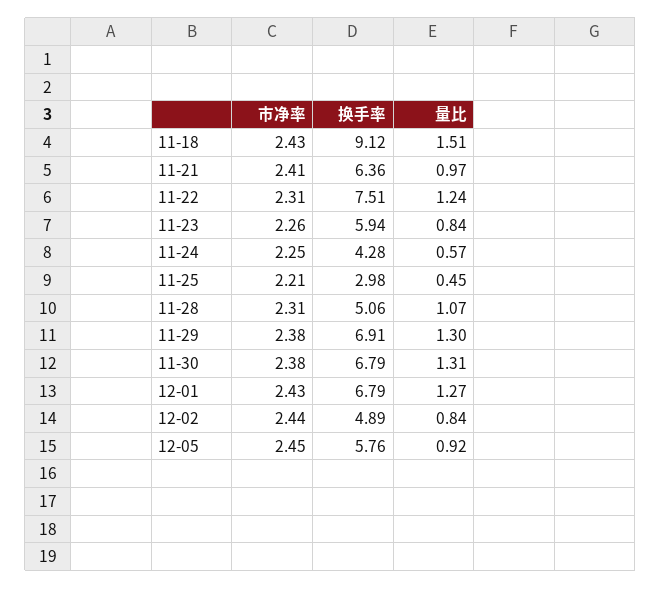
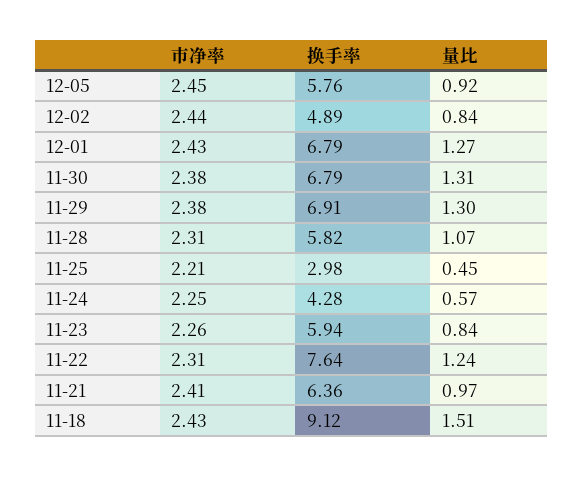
  {
    "市净率": {
      "11-18": 2.43,
      "11-21": 2.41,
      "11-22": 2.31,
      "11-23": 2.26,
      "11-24": 2.25,
      "11-25": 2.21,
      "11-28": 2.31,
      "11-29": 2.38,
      "11-30": 2.38,
      "12-01": 2.43,
      "12-02": 2.44,
      "12-05": 2.45
    },
    "换手率": {
      "11-18": 9.12,
      "11-21": 6.36,
-     "11-22": 7.51,
+     "11-22": 7.64,
      "11-23": 5.94,
      "11-24": 4.28,
      "11-25": 2.98,
-     "11-28": 5.06,
+     "11-28": 5.82,
      "11-29": 6.91,
      "11-30": 6.79,
      "12-01": 6.79,
      "12-02": 4.89,
      "12-05": 5.76
    },
    "量比": {
      "11-18": 1.51,
      "11-21": 0.97,
      "11-22": 1.24,
      "11-23": 0.84,
      "11-24": 0.57,
      "11-25": 0.45,
      "11-28": 1.07,
      "11-29": 1.3,
      "11-30": 1.31,
      "12-01": 1.27,
      "12-02": 0.84,
      "12-05": 0.92
    }
  }

